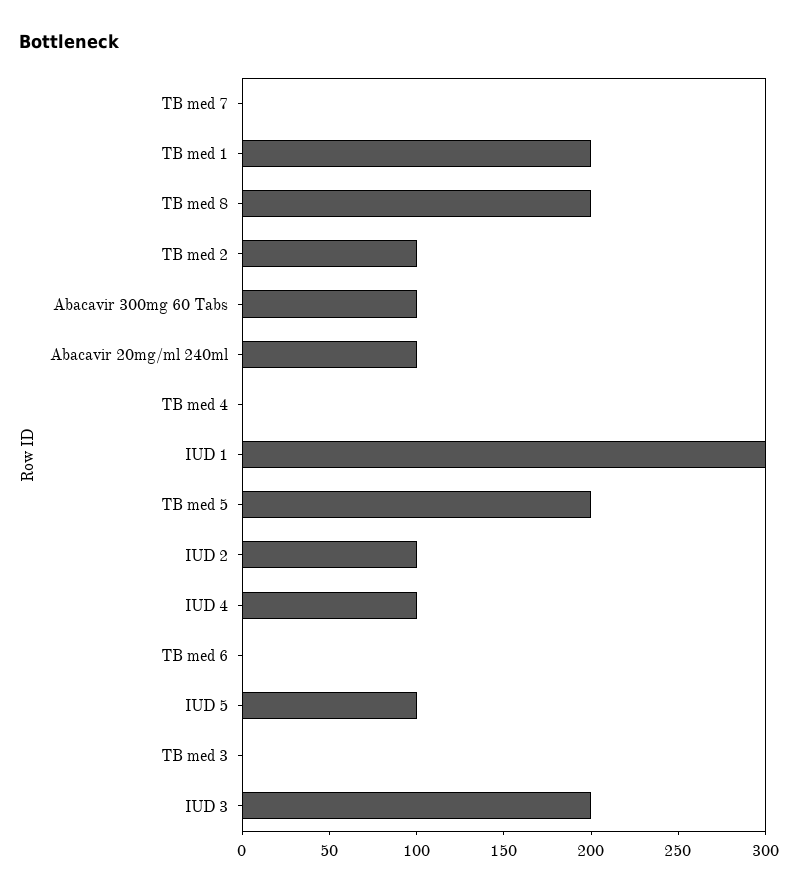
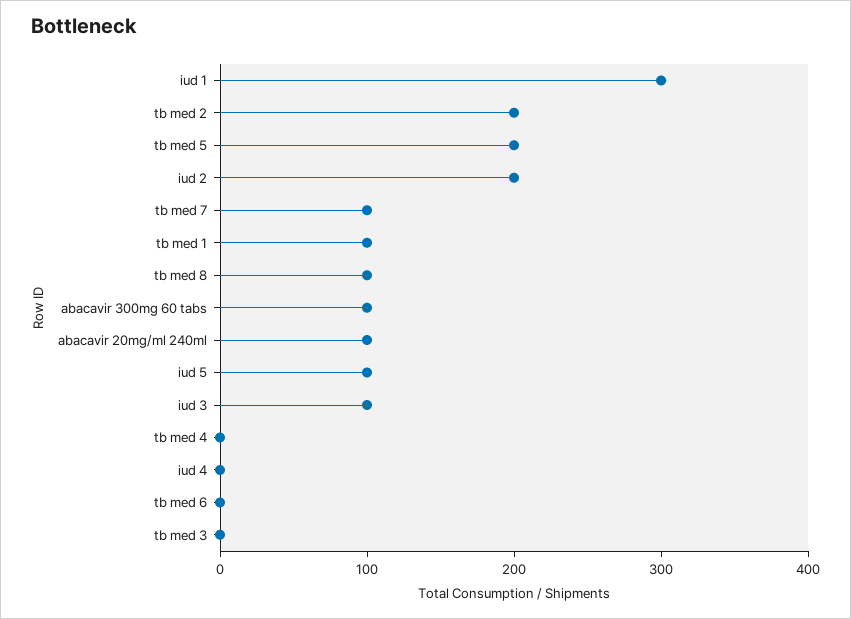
  {
-   "TB med 7": 0,
+   "TB med 7": 100,
-   "TB med 1": 200,
+   "TB med 1": 100,
-   "TB med 8": 200,
+   "TB med 8": 100,
-   "TB med 2": 100,
+   "TB med 2": 200,
    "Abacavir 300mg 60 Tabs": 100,
    "Abacavir 20mg/ml 240ml": 100,
    "TB med 4": 0,
    "IUD 1": 300,
    "TB med 5": 200,
-   "IUD 2": 100,
+   "IUD 2": 200,
-   "IUD 4": 100,
+   "IUD 4": 0,
    "TB med 6": 0,
    "IUD 5": 100,
    "TB med 3": 0,
-   "IUD 3": 200
+   "IUD 3": 100
  }

